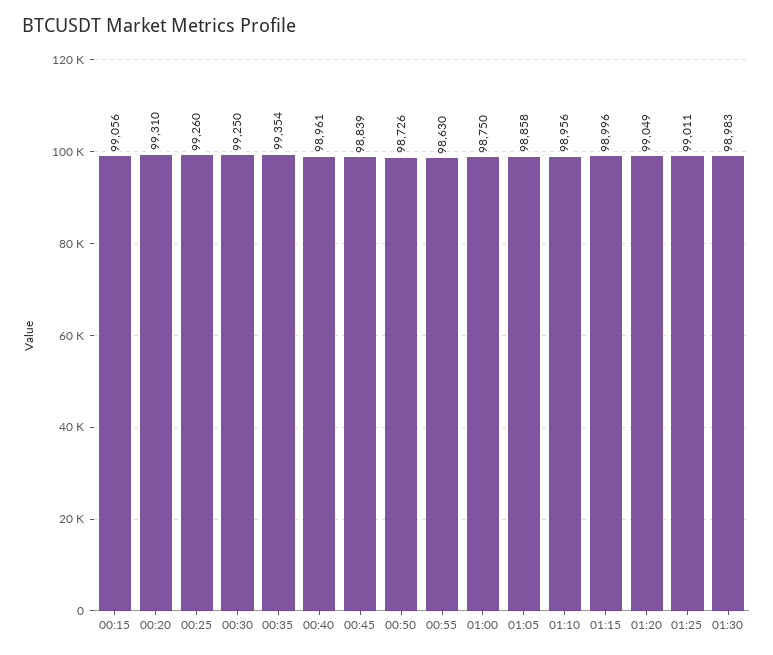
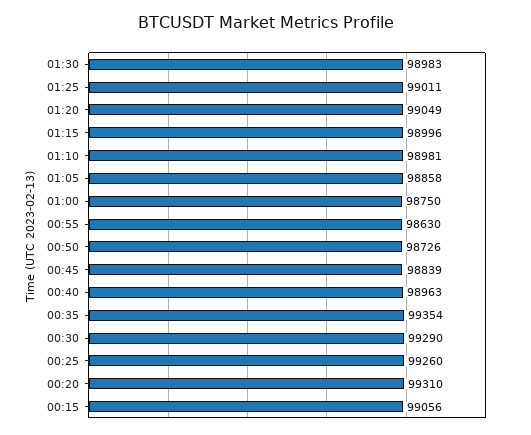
  {
    "00:15": 99056,
    "00:20": 99310,
    "00:25": 99260,
-   "00:30": 99250,
+   "00:30": 99290,
    "00:35": 99354,
-   "00:40": 98961,
+   "00:40": 98963,
    "00:45": 98839,
    "00:50": 98726,
    "00:55": 98630,
    "01:00": 98750,
    "01:05": 98858,
-   "01:10": 98956,
+   "01:10": 98981,
    "01:15": 98996,
    "01:20": 99049,
    "01:25": 99011,
    "01:30": 98983
  }

